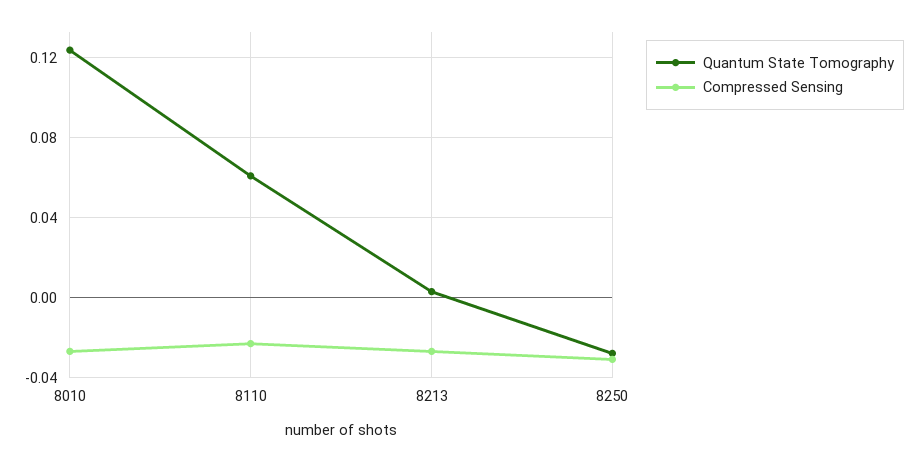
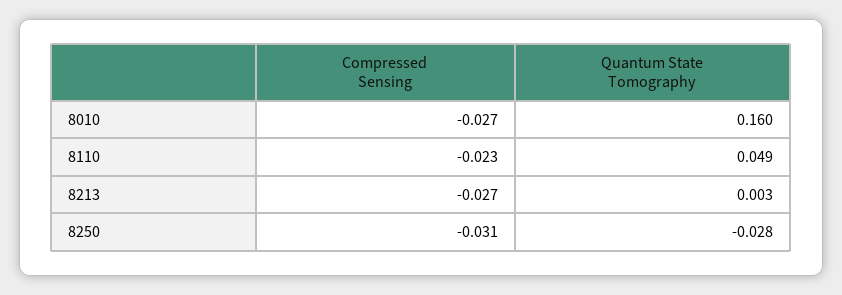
  {
    "Quantum State Tomography": {
-     "8010": 0.125,
+     "8010": 0.16,
-     "8110": 0.06,
+     "8110": 0.049,
      "8213": 0.003,
      "8250": -0.028
    },
    "Compressed Sensing": {
      "8010": -0.027,
      "8110": -0.023,
      "8213": -0.027,
      "8250": -0.031
    }
  }

